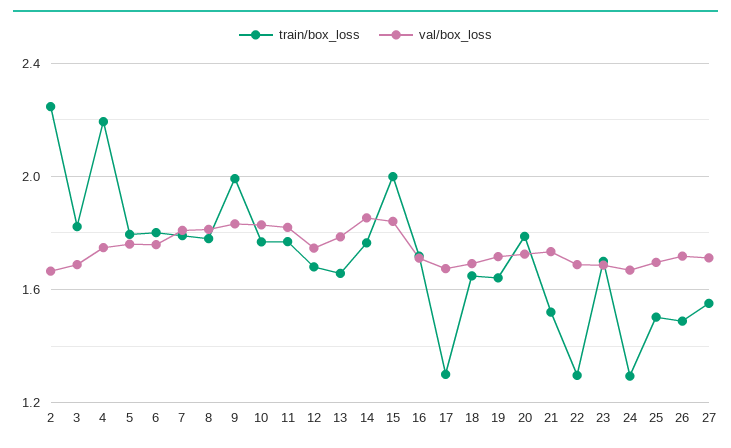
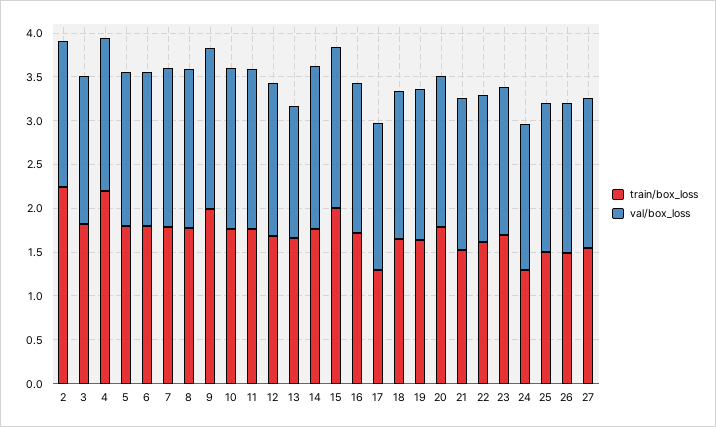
  {
    "train/box_loss": {
      "2": 2.25,
      "3": 1.8,
      "4": 2.2,
      "5": 1.8,
      "6": 1.8,
      "7": 1.8,
      "8": 1.8,
      "9": 2,
      "10": 1.75,
      "11": 1.75,
      "12": 1.7,
      "13": 1.65,
      "14": 1.75,
      "15": 2,
      "16": 1.7,
      "17": 1.3,
      "18": 1.65,
      "19": 1.65,
      "20": 1.8,
      "21": 1.5,
-     "22": 1.3,
+     "22": 1.6,
      "23": 1.7,
      "24": 1.3,
      "25": 1.5,
      "26": 1.5,
      "27": 1.55
    },
    "val/box_loss": {
      "2": 1.65,
      "3": 1.7,
      "4": 1.75,
      "5": 1.75,
      "6": 1.75,
      "7": 1.8,
      "8": 1.8,
      "9": 1.85,
      "10": 1.85,
      "11": 1.8,
      "12": 1.75,
-     "13": 1.8,
+     "13": 1.5,
      "14": 1.85,
      "15": 1.85,
      "16": 1.7,
      "17": 1.65,
      "18": 1.7,
      "19": 1.7,
      "20": 1.75,
      "21": 1.75,
      "22": 1.7,
      "23": 1.7,
      "24": 1.65,
      "25": 1.7,
      "26": 1.7,
      "27": 1.7
    }
  }

